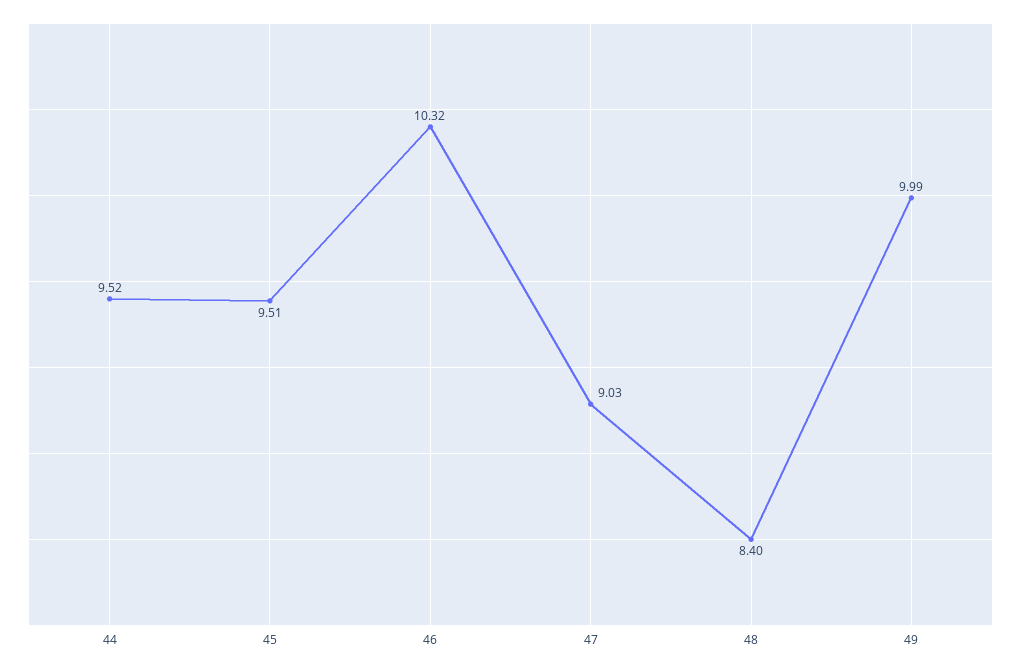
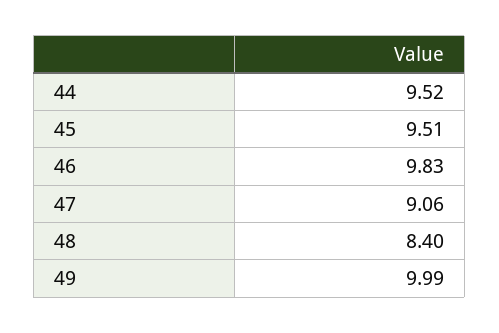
  {
    "44": 9.52,
    "45": 9.51,
-   "46": 10.32,
+   "46": 9.83,
-   "47": 9.03,
+   "47": 9.06,
    "48": 8.4,
    "49": 9.99
  }

